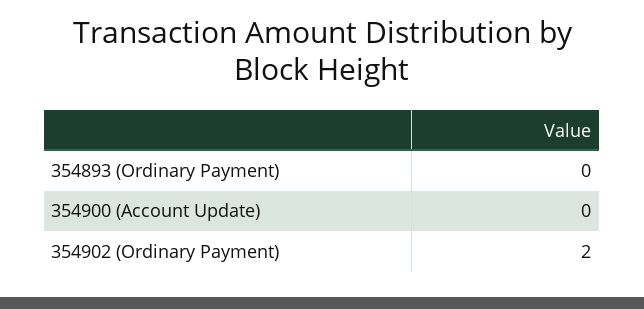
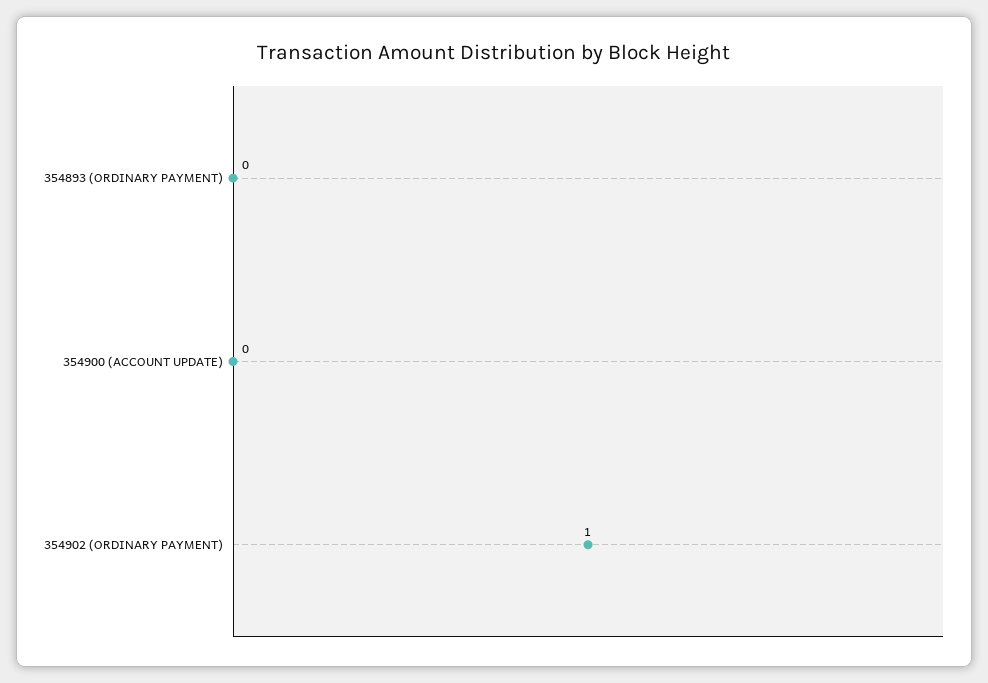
  {
    "354893 (Ordinary Payment)": 0,
    "354900 (Account Update)": 0,
-   "354902 (Ordinary Payment)": 2
+   "354902 (Ordinary Payment)": 1
  }

